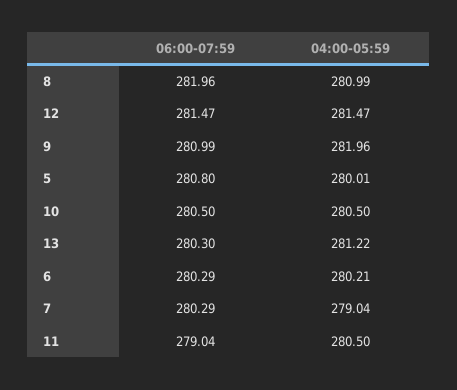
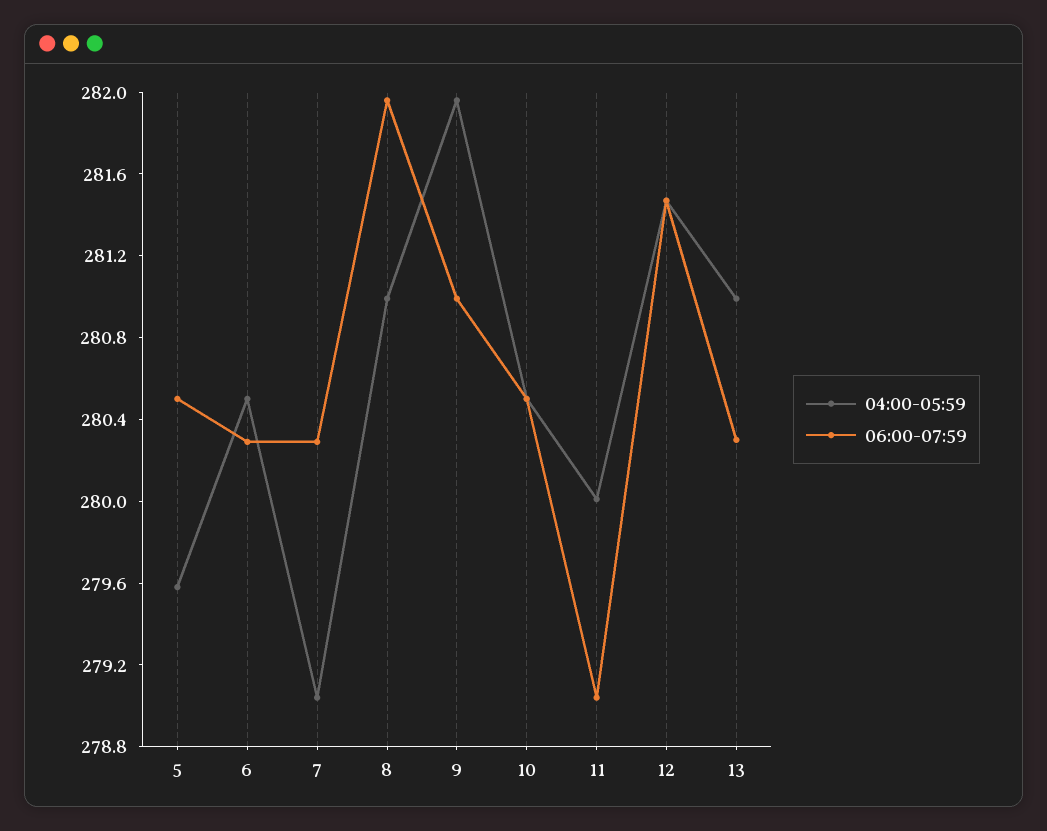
  {
    "06:00-07:59": {
      "8": 281.96,
      "12": 281.47,
      "9": 280.99,
-     "5": 280.8,
+     "5": 280.5,
      "10": 280.5,
      "13": 280.3,
      "6": 280.29,
      "7": 280.29,
      "11": 279.04
    },
    "04:00-05:59": {
      "8": 280.99,
      "12": 281.47,
      "9": 281.96,
-     "5": 280.01,
+     "5": 279.6,
      "10": 280.5,
-     "13": 281.22,
+     "13": 281,
-     "6": 280.21,
+     "6": 280.5,
      "7": 279.04,
-     "11": 280.5
+     "11": 280
    }
  }

